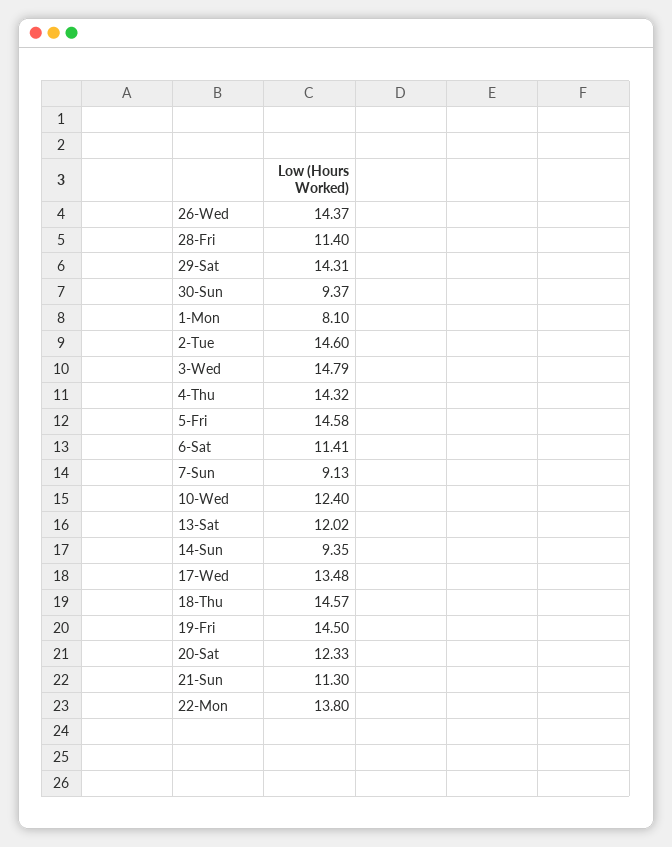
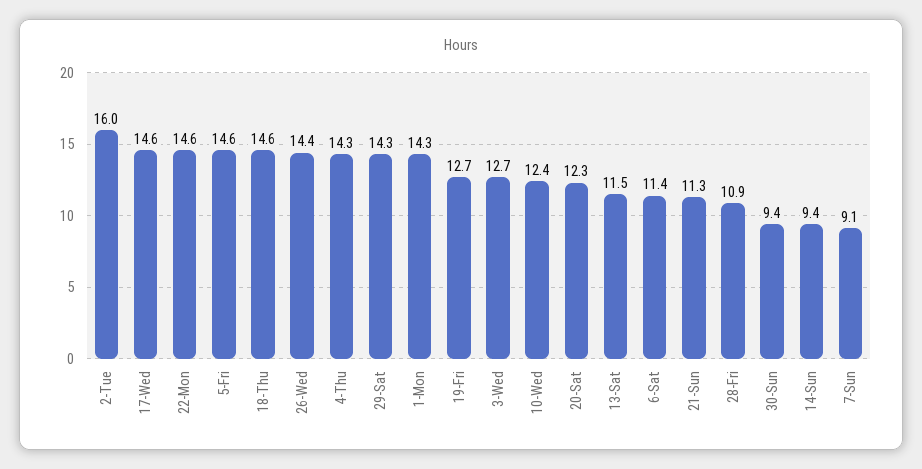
  {
    "26-Wed": 14.37,
-   "28-Fri": 11.4,
+   "28-Fri": 10.9,
    "29-Sat": 14.31,
    "30-Sun": 9.37,
-   "1-Mon": 8.1,
+   "1-Mon": 14.3,
-   "2-Tue": 14.6,
+   "2-Tue": 16,
-   "3-Wed": 14.79,
+   "3-Wed": 12.7,
    "4-Thu": 14.32,
    "5-Fri": 14.58,
    "6-Sat": 11.41,
    "7-Sun": 9.13,
    "10-Wed": 12.4,
-   "13-Sat": 12.02,
+   "13-Sat": 11.5,
    "14-Sun": 9.35,
-   "17-Wed": 13.48,
+   "17-Wed": 14.6,
    "18-Thu": 14.57,
-   "19-Fri": 14.5,
+   "19-Fri": 12.7,
    "20-Sat": 12.33,
    "21-Sun": 11.3,
-   "22-Mon": 13.8
+   "22-Mon": 14.6
  }

